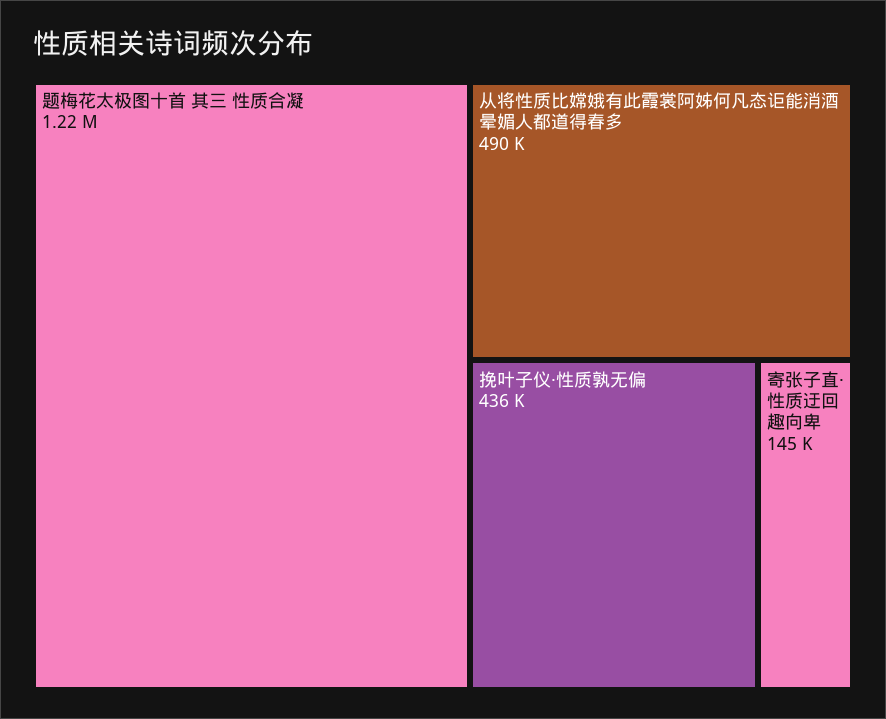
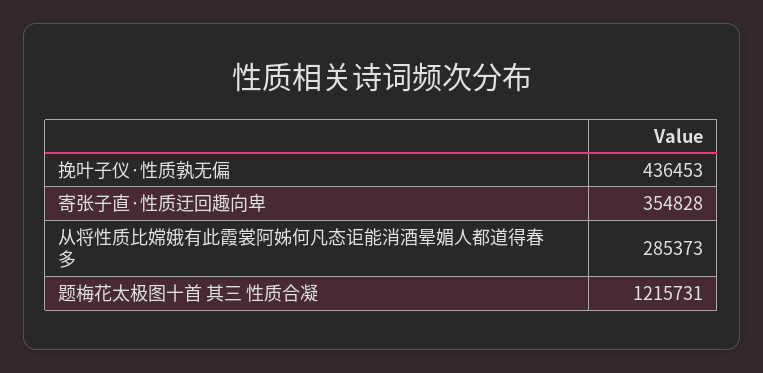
  {
    "题梅花太极图十首 其三 性质合凝": 1215731,
-   "从将性质比嫦娥有此霞裳阿姊何凡态讵能消酒晕媚人都道得春多": 490000,
+   "从将性质比嫦娥有此霞裳阿姊何凡态讵能消酒晕媚人都道得春多": 285373,
    "挽叶子仪·性质孰无偏": 436453,
-   "寄张子直·性质迂回趣向卑": 145000
+   "寄张子直·性质迂回趣向卑": 354828
  }

